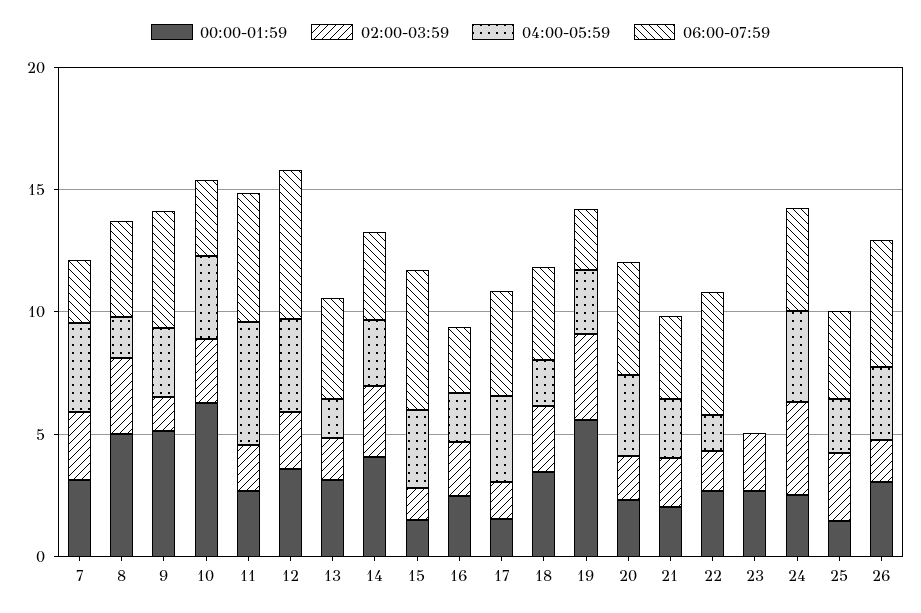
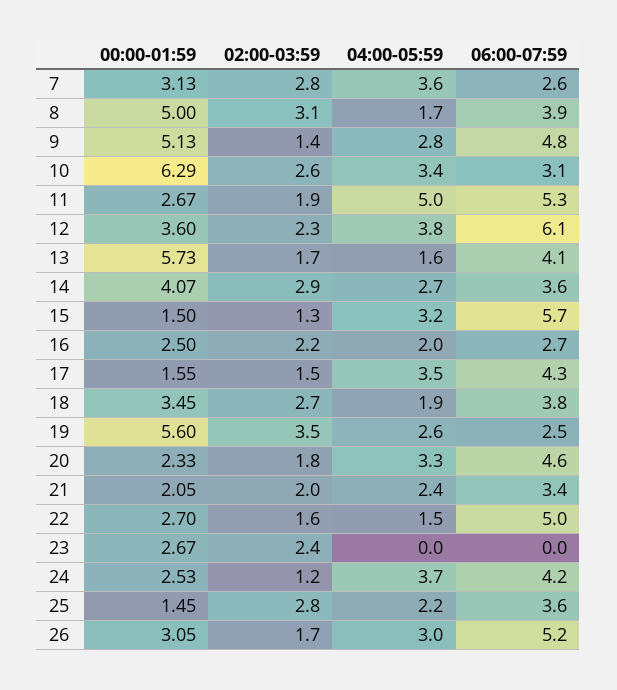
  {
    "00:00-01:59": {
      "7": 3.13,
      "8": 5,
      "9": 5.13,
      "10": 6.29,
      "11": 2.67,
      "12": 3.6,
-     "13": 3,
+     "13": 5.73,
      "14": 4.07,
      "15": 1.5,
      "16": 2.5,
      "17": 1.55,
      "18": 3.45,
      "19": 5.6,
      "20": 2.33,
      "21": 2.05,
      "22": 2.7,
      "23": 2.67,
      "24": 2.53,
      "25": 1.45,
      "26": 3.05
    },
    "02:00-03:59": {
      "7": 2.8,
      "8": 3.1,
      "9": 1.4,
      "10": 2.6,
      "11": 1.9,
      "12": 2.3,
      "13": 1.7,
      "14": 2.9,
      "15": 1.3,
      "16": 2.2,
      "17": 1.5,
      "18": 2.7,
      "19": 3.5,
      "20": 1.8,
      "21": 2,
      "22": 1.6,
      "23": 2.4,
-     "24": 4,
+     "24": 1.2,
      "25": 2.8,
      "26": 1.7
    },
    "04:00-05:59": {
      "7": 3.6,
      "8": 1.7,
      "9": 2.8,
      "10": 3.4,
      "11": 5,
      "12": 3.8,
      "13": 1.6,
      "14": 2.7,
      "15": 3.2,
      "16": 2,
      "17": 3.5,
      "18": 1.9,
      "19": 2.6,
      "20": 3.3,
      "21": 2.4,
      "22": 1.5,
      "23": 0,
      "24": 3.7,
      "25": 2.2,
      "26": 3
    },
    "06:00-07:59": {
      "7": 2.6,
      "8": 3.9,
      "9": 4.8,
      "10": 3.1,
      "11": 5.3,
      "12": 6.1,
      "13": 4.1,
      "14": 3.6,
      "15": 5.7,
      "16": 2.7,
      "17": 4.3,
      "18": 3.8,
      "19": 2.5,
      "20": 4.6,
      "21": 3.4,
      "22": 5,
      "23": 0,
      "24": 4.2,
      "25": 3.6,
      "26": 5.2
    }
  }

